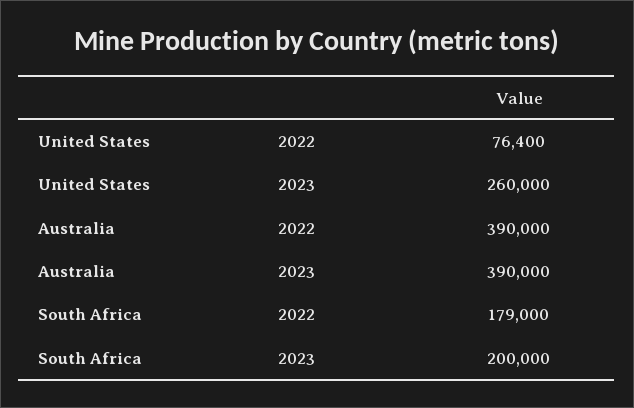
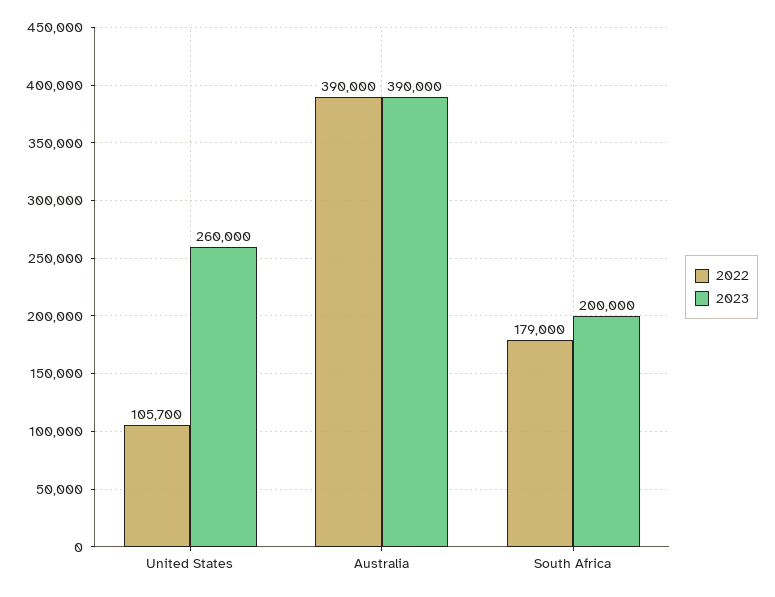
  {
    "2022": {
-     "United States": 76400,
+     "United States": 105700,
      "Australia": 390000,
      "South Africa": 179000
    },
    "2023": {
      "United States": 260000,
      "Australia": 390000,
      "South Africa": 200000
    }
  }

